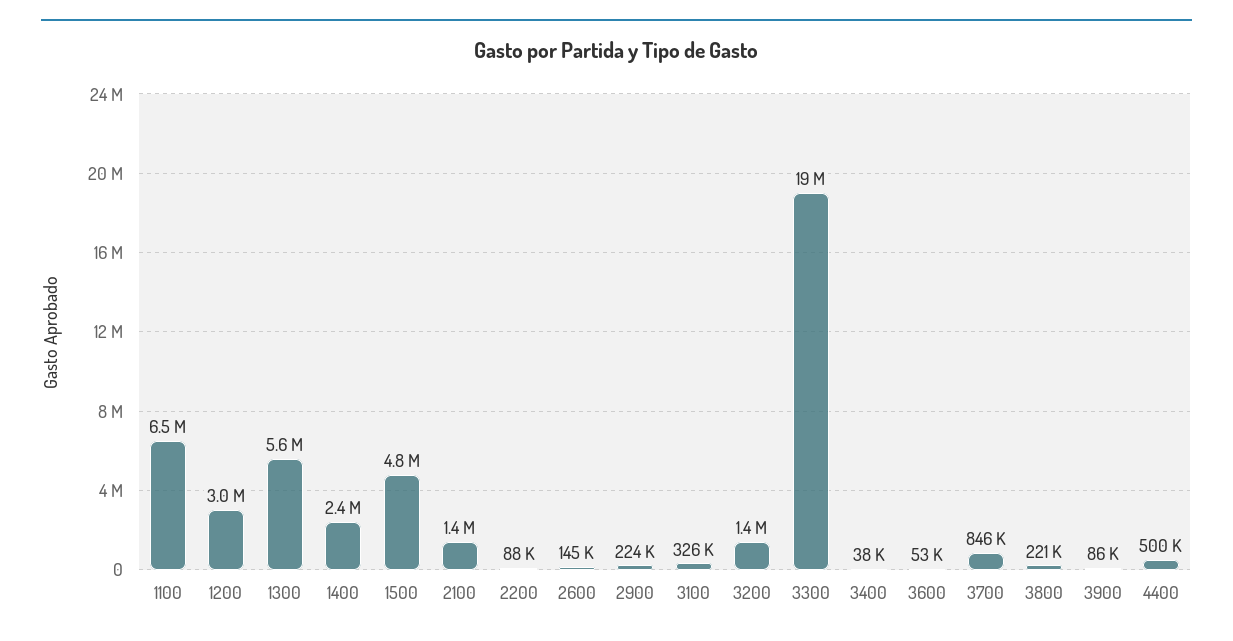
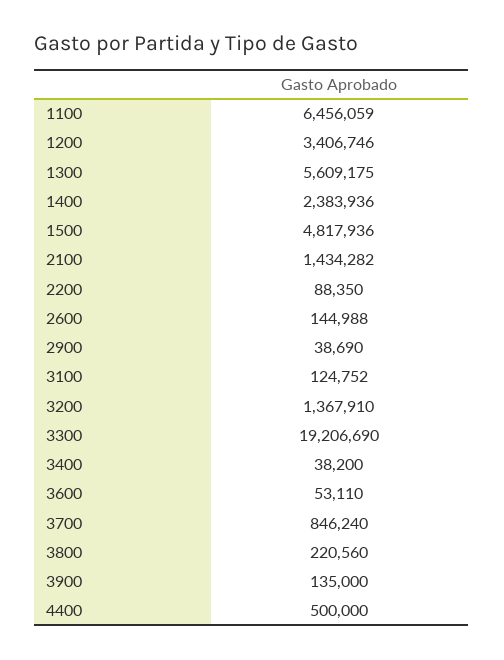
  {
    "1100": 6456059,
-   "1200": 3000000,
+   "1200": 3406746,
    "1300": 5609175,
    "1400": 2383936,
    "1500": 4817936,
    "2100": 1434282,
    "2200": 88350,
    "2600": 144988,
-   "2900": 224000,
+   "2900": 38690,
-   "3100": 326000,
+   "3100": 124752,
    "3200": 1367910,
    "3300": 19206690,
    "3400": 38200,
    "3600": 53110,
    "3700": 846240,
    "3800": 220560,
-   "3900": 86000,
+   "3900": 135000,
    "4400": 500000
  }

